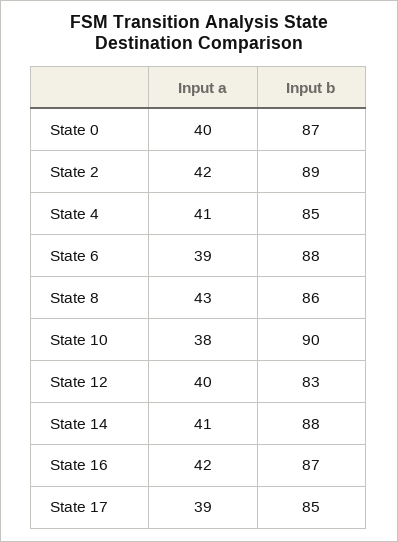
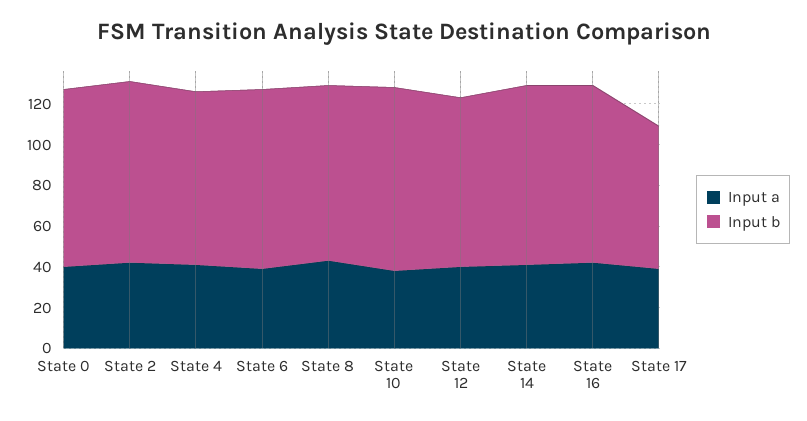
  {
    "Input a": {
      "State 0": 40,
      "State 2": 42,
      "State 4": 41,
      "State 6": 39,
      "State 8": 43,
      "State 10": 38,
      "State 12": 40,
      "State 14": 41,
      "State 16": 42,
      "State 17": 39
    },
    "Input b": {
      "State 0": 87,
      "State 2": 89,
      "State 4": 85,
      "State 6": 88,
      "State 8": 86,
      "State 10": 90,
      "State 12": 83,
      "State 14": 88,
      "State 16": 87,
-     "State 17": 85
+     "State 17": 70
    }
  }

